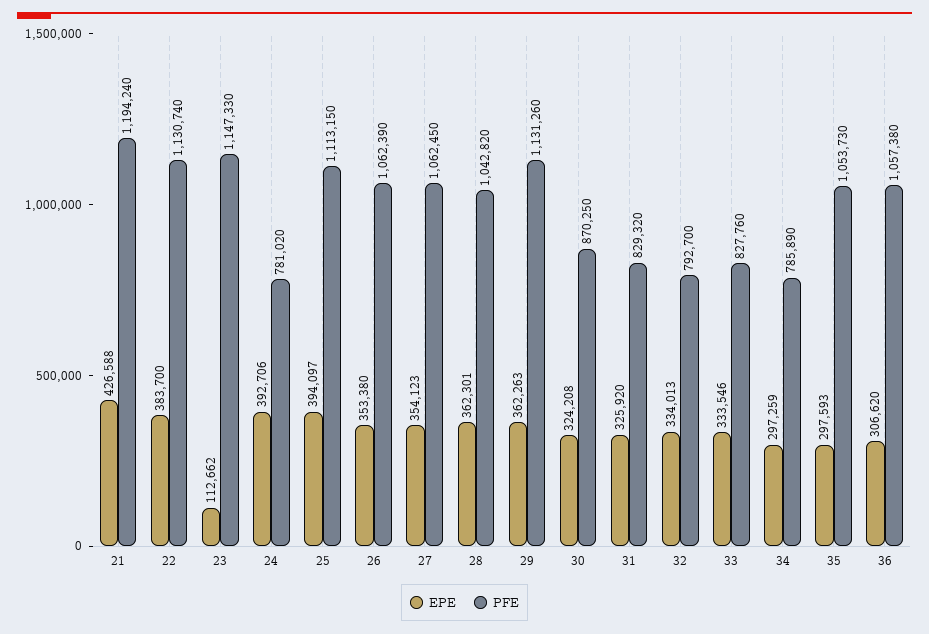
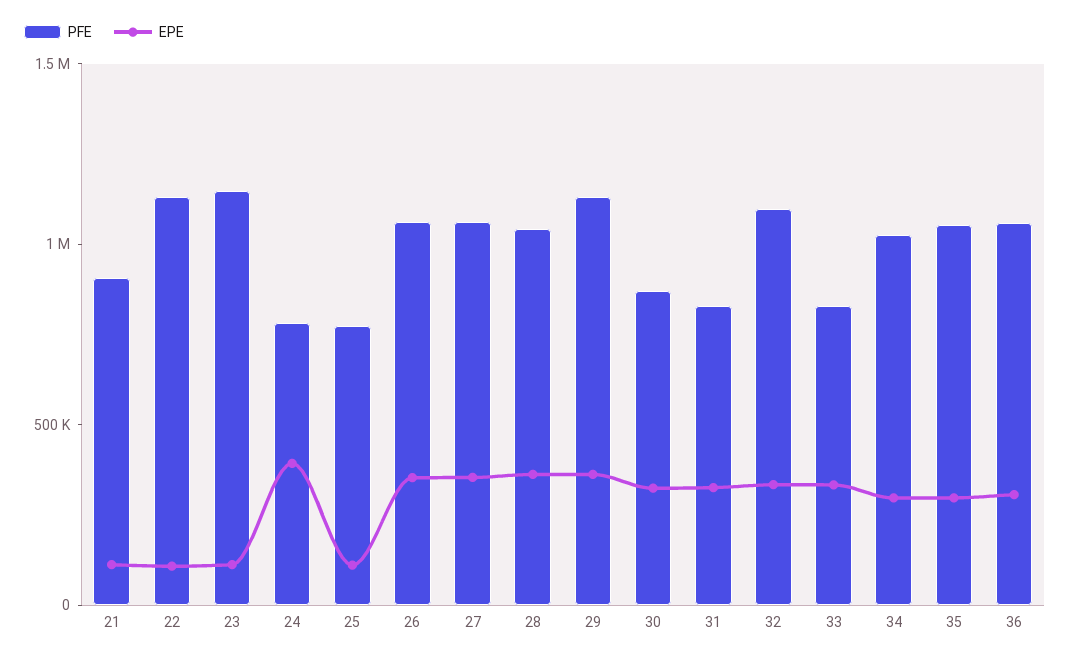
  {
    "EPE": {
-     "21": 426588,
+     "21": 100000,
-     "22": 383700,
+     "22": 100000,
      "23": 112662,
      "24": 392706,
-     "25": 394097,
+     "25": 100000,
      "26": 353380,
      "27": 354123,
      "28": 362301,
      "29": 362263,
      "30": 324208,
      "31": 325920,
      "32": 334013,
      "33": 333546,
      "34": 297259,
      "35": 297593,
      "36": 306620
    },
    "PFE": {
-     "21": 1194240,
+     "21": 900000,
      "22": 1130740,
      "23": 1147330,
      "24": 781020,
-     "25": 1113150,
+     "25": 800000,
      "26": 1062390,
      "27": 1062450,
      "28": 1042820,
      "29": 1131260,
      "30": 870250,
      "31": 829320,
-     "32": 792700,
+     "32": 1100000,
      "33": 827760,
-     "34": 785890,
+     "34": 1000000,
      "35": 1053730,
      "36": 1057380
    }
  }

